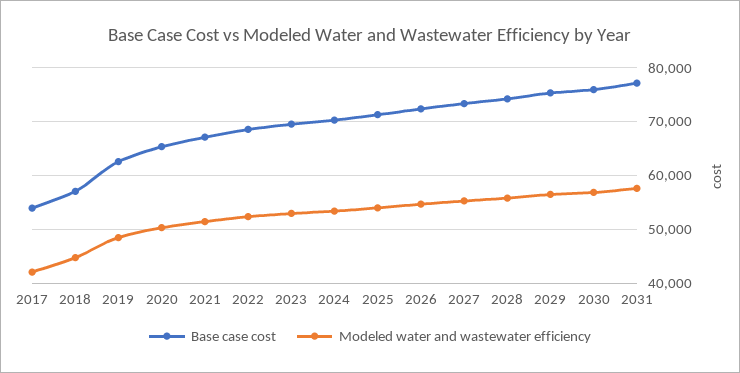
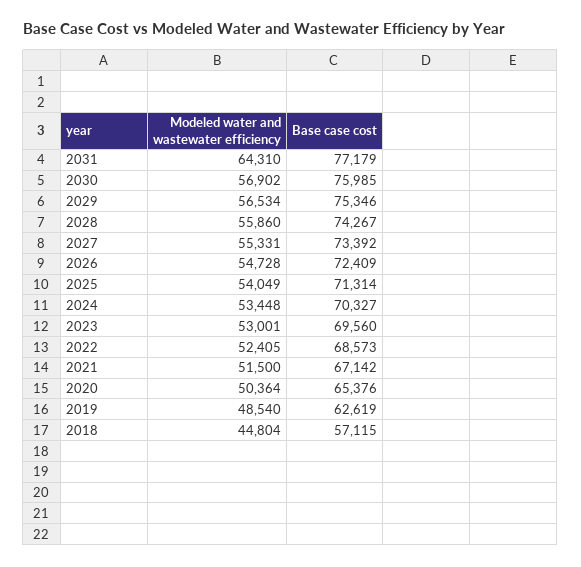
  {
    "Base case cost": {
-     "2017": 54000,
      "2018": 57115,
      "2019": 62619,
      "2020": 65376,
      "2021": 67142,
      "2022": 68573,
      "2023": 69560,
      "2024": 70327,
      "2025": 71314,
      "2026": 72409,
      "2027": 73392,
      "2028": 74267,
      "2029": 75346,
      "2030": 75985,
      "2031": 77179
    },
    "Modeled water and wastewater efficiency": {
-     "2017": 42000,
      "2018": 44804,
      "2019": 48540,
      "2020": 50364,
      "2021": 51500,
      "2022": 52405,
      "2023": 53001,
      "2024": 53448,
      "2025": 54049,
      "2026": 54728,
      "2027": 55331,
      "2028": 55860,
      "2029": 56534,
      "2030": 56902,
-     "2031": 58000
+     "2031": 64310
    }
  }

